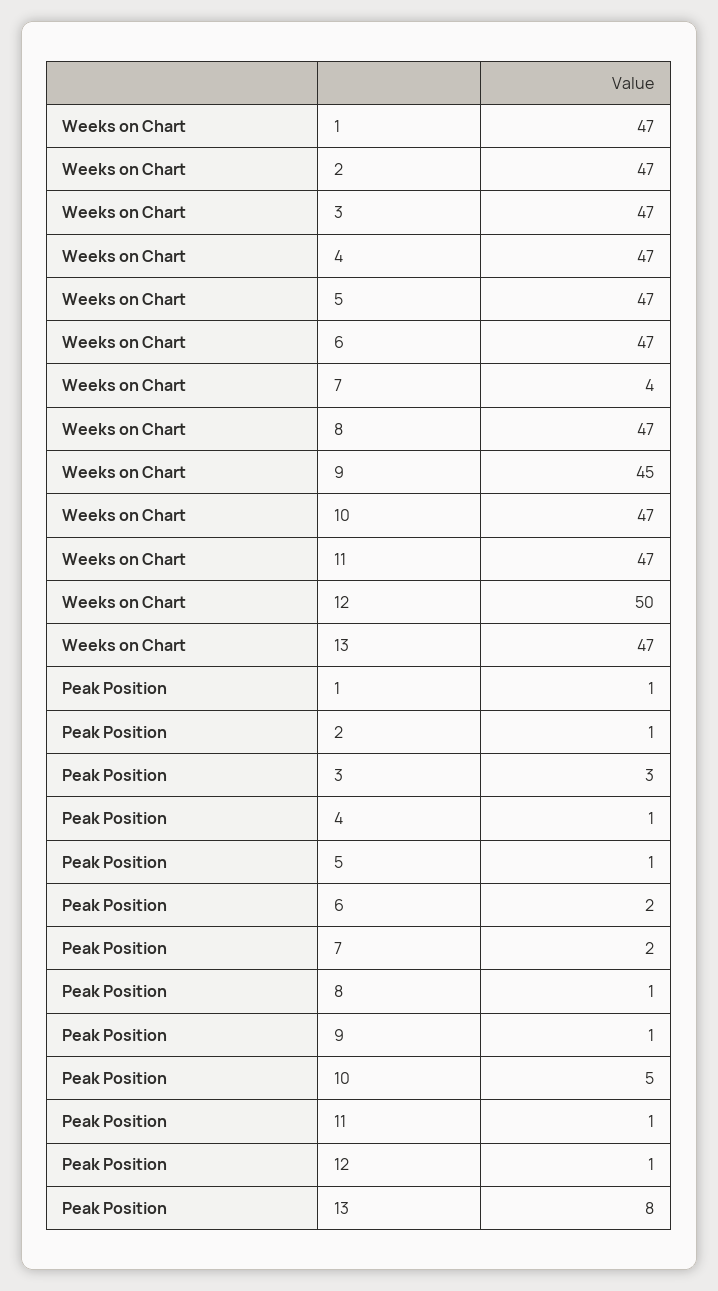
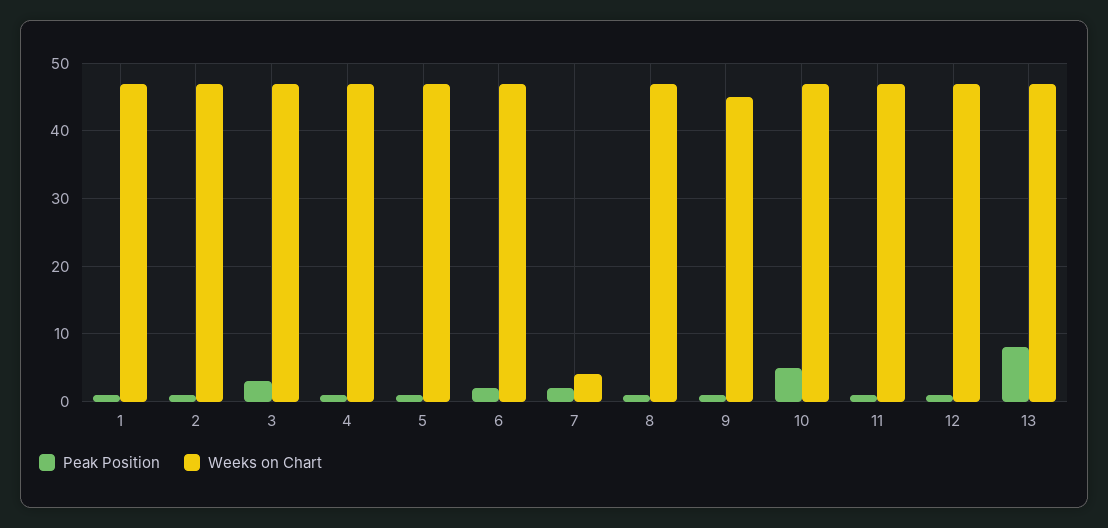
  {
    "Weeks on Chart": {
      "1": 47,
      "2": 47,
      "3": 47,
      "4": 47,
      "5": 47,
      "6": 47,
      "7": 4,
      "8": 47,
      "9": 45,
      "10": 47,
      "11": 47,
-     "12": 50,
+     "12": 47,
      "13": 47
    },
    "Peak Position": {
      "1": 1,
      "2": 1,
      "3": 3,
      "4": 1,
      "5": 1,
      "6": 2,
      "7": 2,
      "8": 1,
      "9": 1,
      "10": 5,
      "11": 1,
      "12": 1,
      "13": 8
    }
  }

